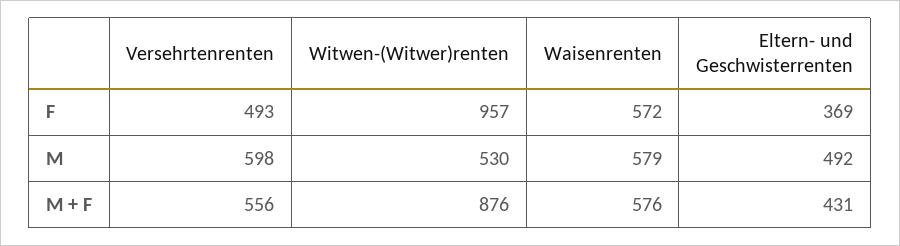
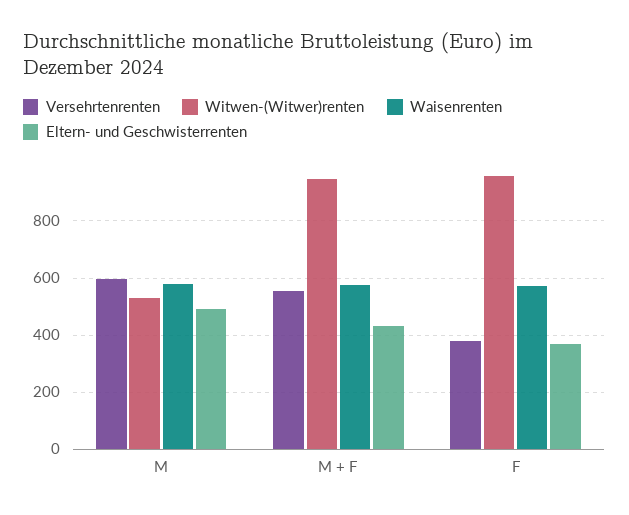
  {
    "Versehrtenrenten": {
-     "F": 493,
+     "F": 375,
      "M": 598,
      "M + F": 556
    },
    "Witwen-(Witwer)renten": {
      "F": 957,
      "M": 530,
-     "M + F": 876
+     "M + F": 950
    },
    "Waisenrenten": {
      "F": 572,
      "M": 579,
      "M + F": 576
    },
    "Eltern- und Geschwisterrenten": {
      "F": 369,
      "M": 492,
      "M + F": 431
    }
  }

